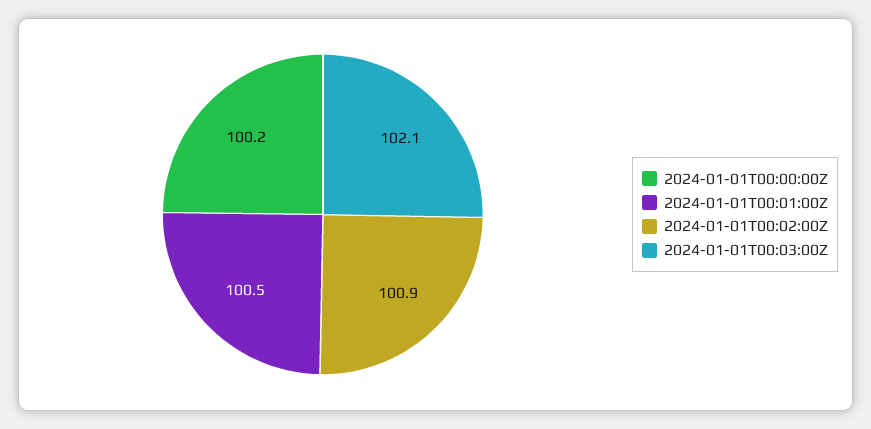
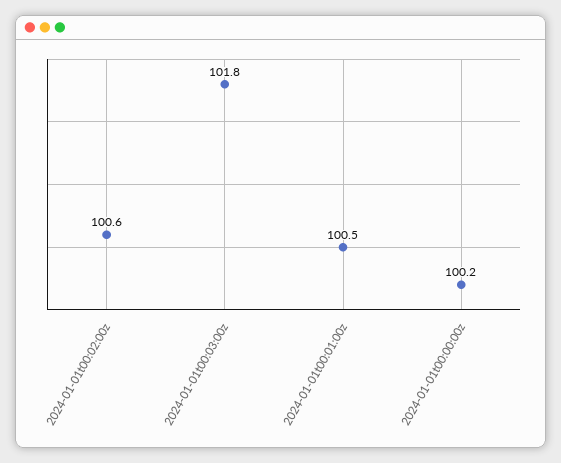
  {
    "2024-01-01T00:00:00Z": 100.2,
    "2024-01-01T00:01:00Z": 100.5,
-   "2024-01-01T00:02:00Z": 100.9,
+   "2024-01-01T00:02:00Z": 100.6,
-   "2024-01-01T00:03:00Z": 102.1
+   "2024-01-01T00:03:00Z": 101.8
  }

